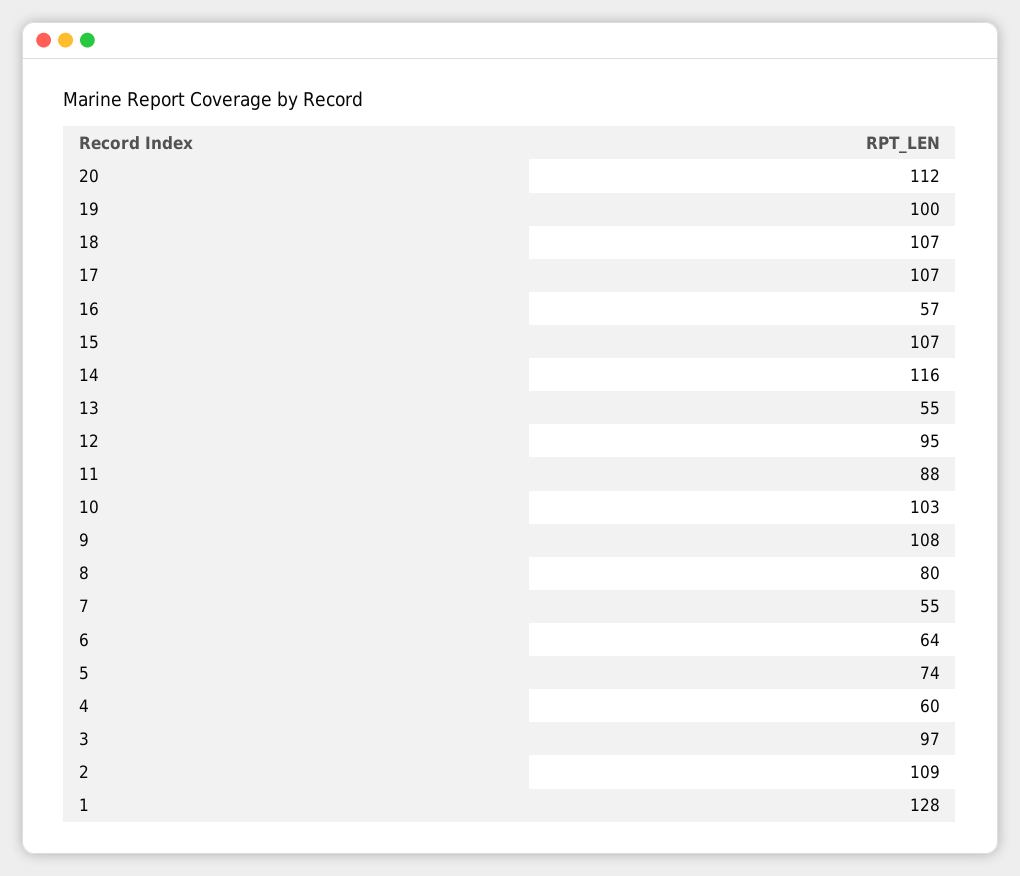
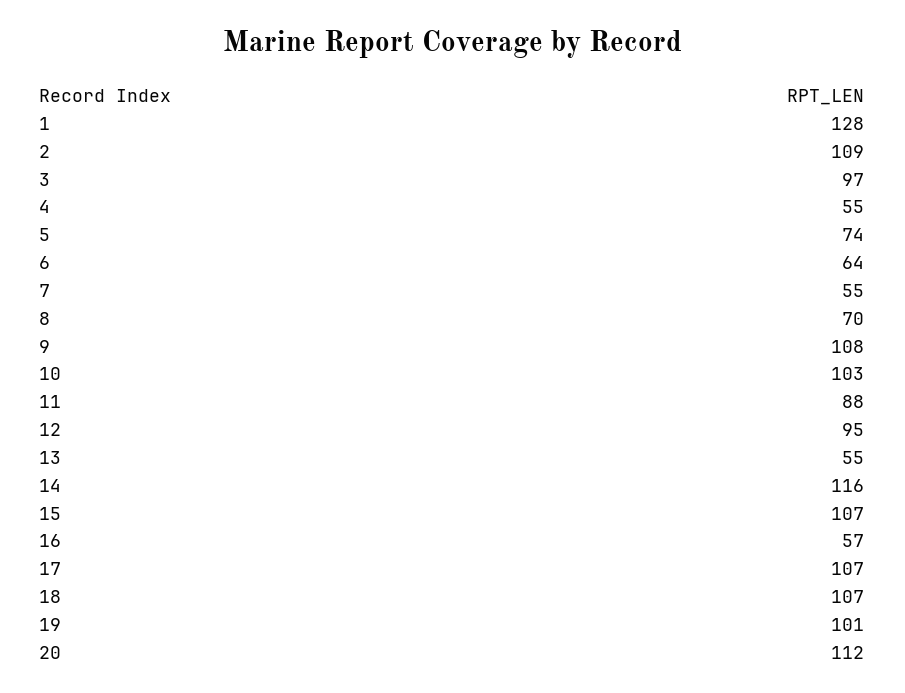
  {
    "20": 112,
-   "19": 100,
+   "19": 101,
    "18": 107,
    "17": 107,
    "16": 57,
    "15": 107,
    "14": 116,
    "13": 55,
    "12": 95,
    "11": 88,
    "10": 103,
    "9": 108,
-   "8": 80,
+   "8": 70,
    "7": 55,
    "6": 64,
    "5": 74,
-   "4": 60,
+   "4": 55,
    "3": 97,
    "2": 109,
    "1": 128
  }

